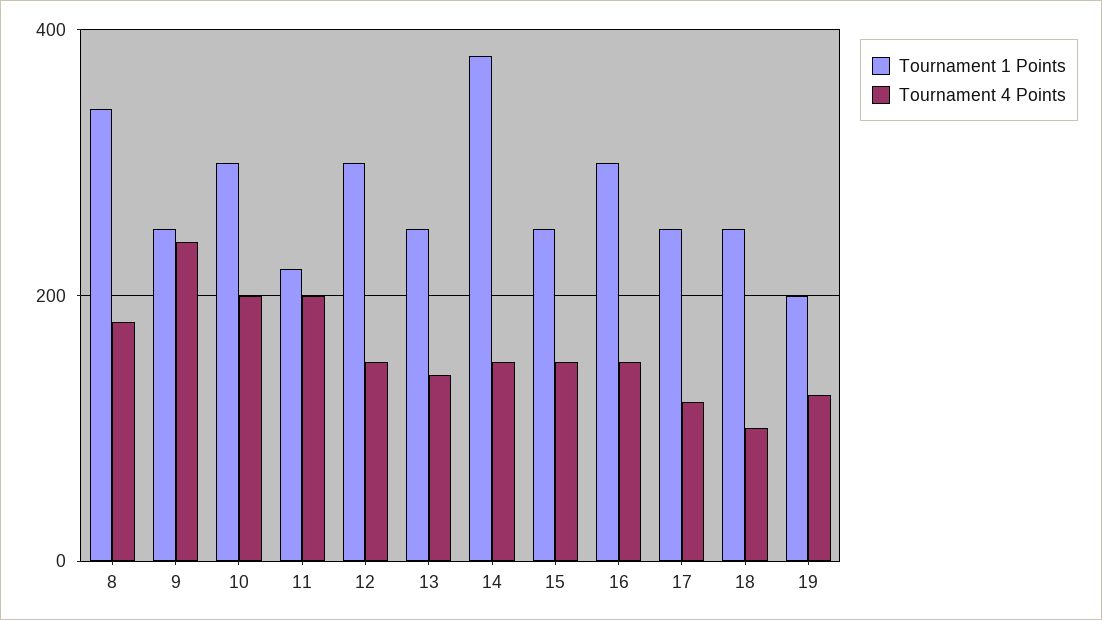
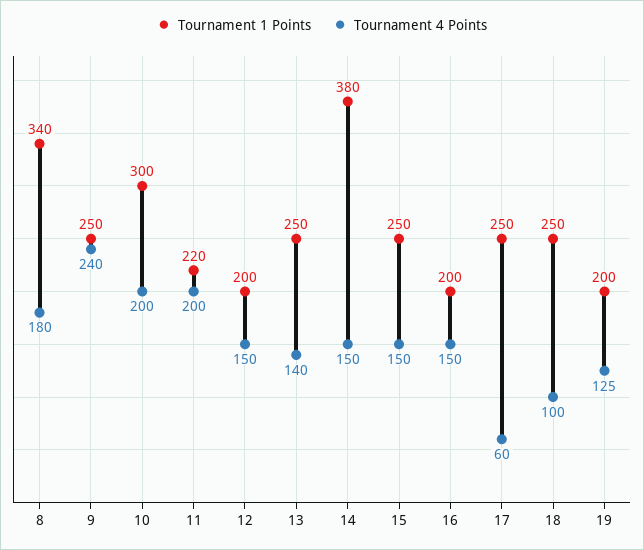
  {
    "Tournament 1 Points": {
      "8": 340,
      "9": 250,
      "10": 300,
      "11": 220,
-     "12": 300,
+     "12": 200,
      "13": 250,
      "14": 380,
      "15": 250,
-     "16": 300,
+     "16": 200,
      "17": 250,
      "18": 250,
      "19": 200
    },
    "Tournament 4 Points": {
      "8": 180,
      "9": 240,
      "10": 200,
      "11": 200,
      "12": 150,
      "13": 140,
      "14": 150,
      "15": 150,
      "16": 150,
-     "17": 120,
+     "17": 60,
      "18": 100,
      "19": 125
    }
  }

